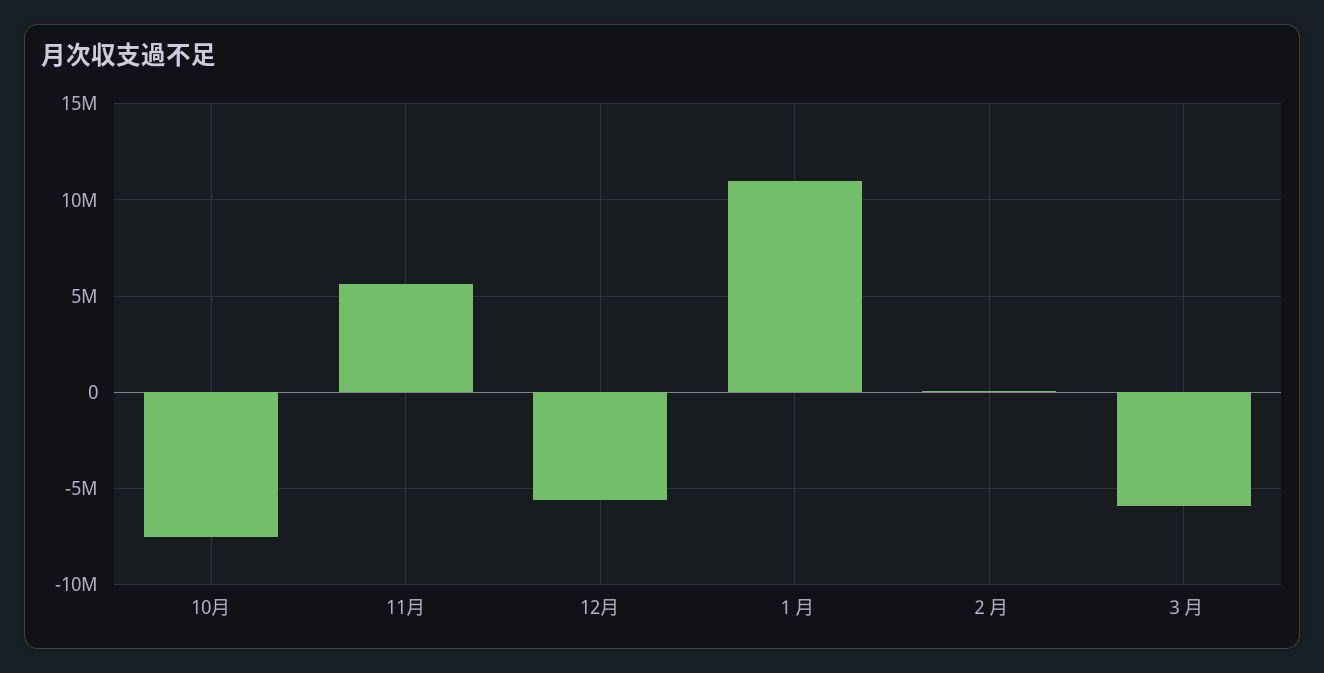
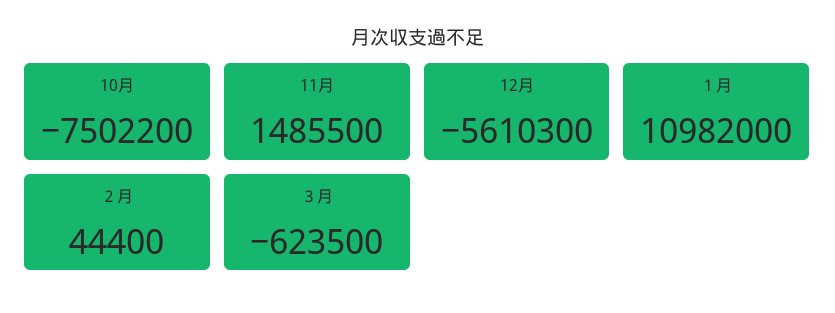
  {
    "10月": -7502200,
-   "11月": 5500000,
+   "11月": 1485500,
    "12月": -5610300,
    "１月": 10982000,
    "２月": 44400,
-   "３月": -6000000
+   "３月": -623500
  }

